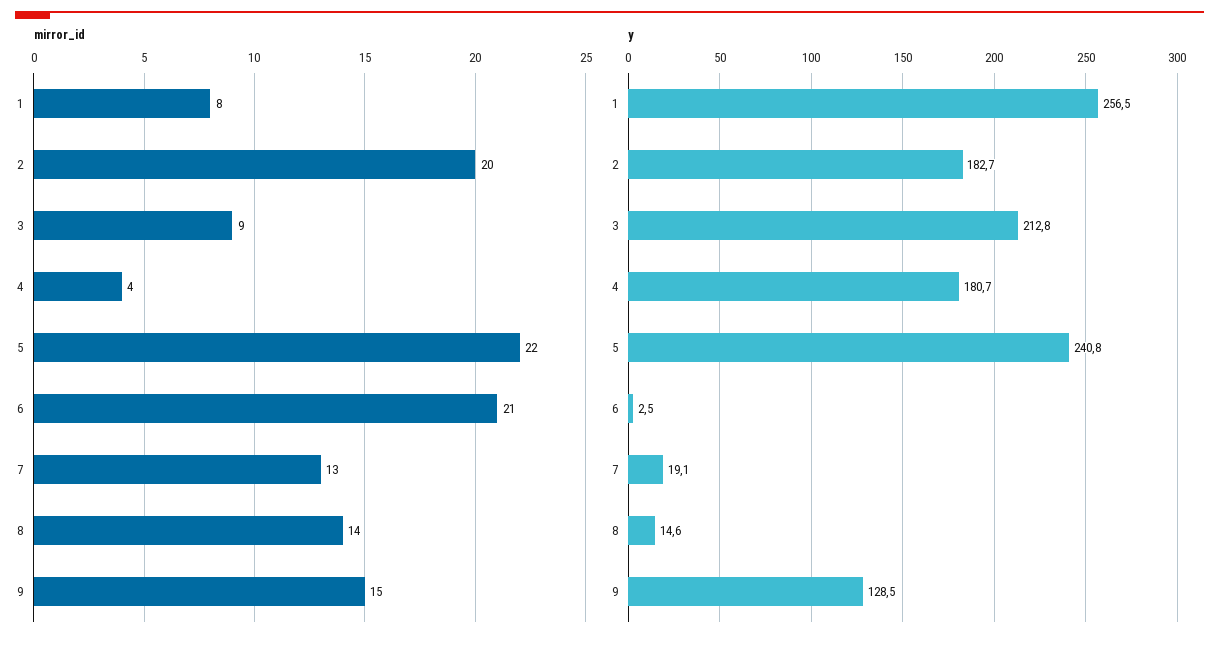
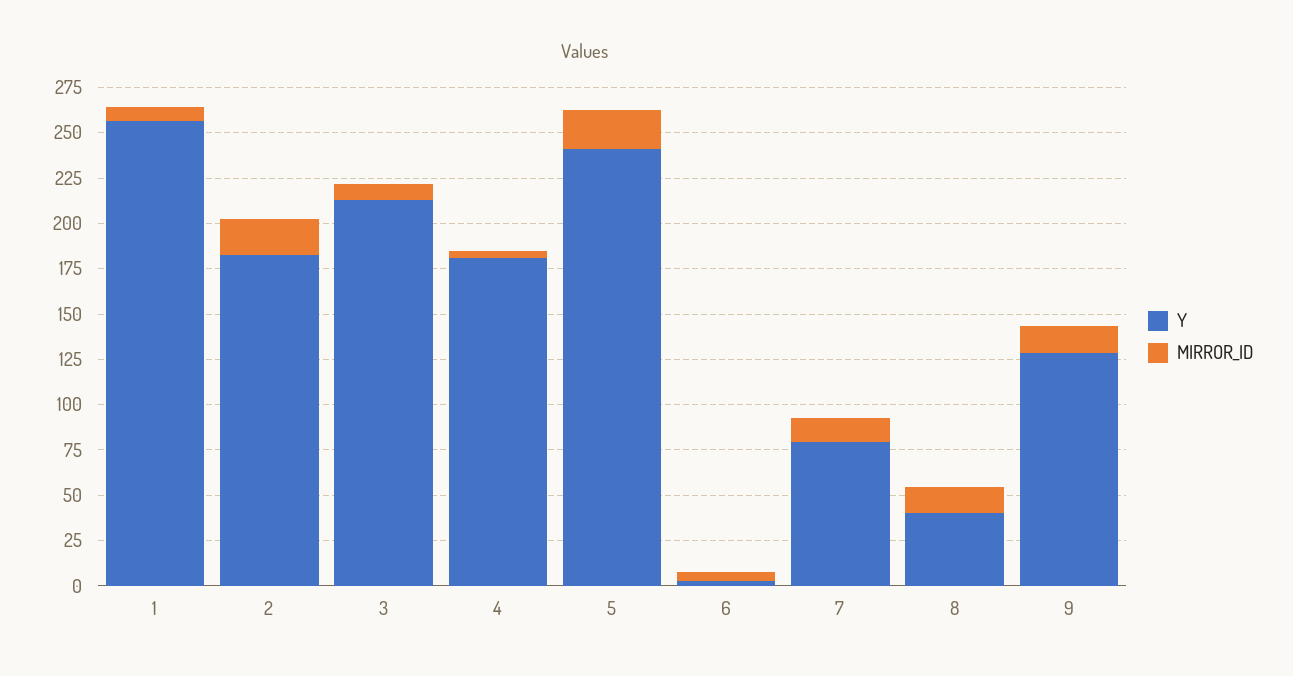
  {
    "mirror_id": {
      "1": 8,
      "2": 20,
      "3": 9,
      "4": 4,
      "5": 22,
-     "6": 21,
+     "6": 5,
      "7": 13,
      "8": 14,
      "9": 15
    },
    "y": {
      "1": 256.5,
      "2": 182.7,
      "3": 212.8,
      "4": 180.7,
      "5": 240.8,
      "6": 2.5,
-     "7": 19.1,
+     "7": 80,
-     "8": 14.6,
+     "8": 40,
      "9": 128.5
    }
  }

